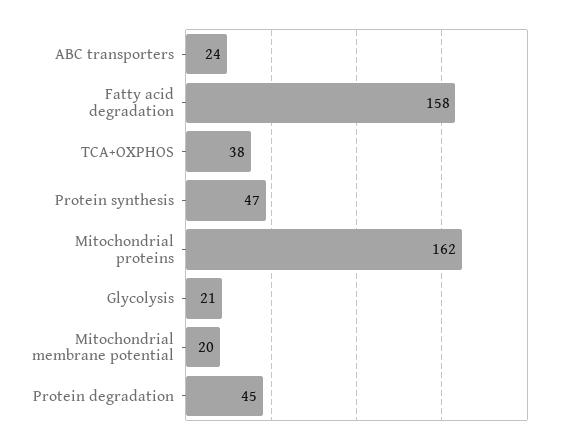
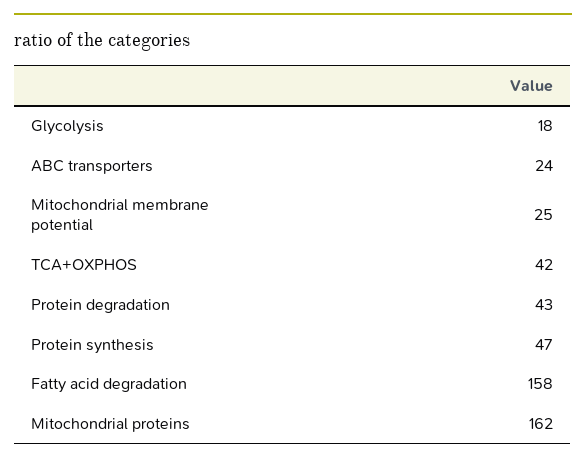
  {
    "ABC transporters": 24,
    "Fatty acid degradation": 158,
-   "TCA+OXPHOS": 38,
+   "TCA+OXPHOS": 42,
    "Protein synthesis": 47,
    "Mitochondrial proteins": 162,
-   "Glycolysis": 21,
+   "Glycolysis": 18,
-   "Mitochondrial membrane potential": 20,
+   "Mitochondrial membrane potential": 25,
-   "Protein degradation": 45
+   "Protein degradation": 43
  }

